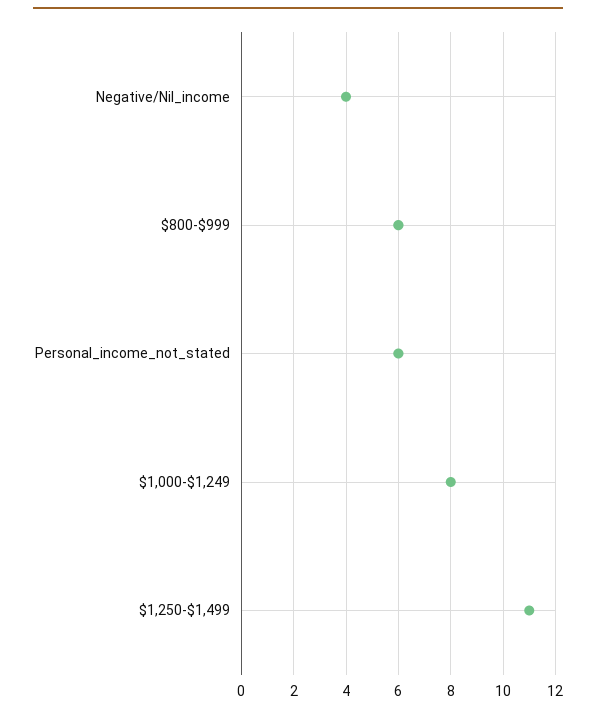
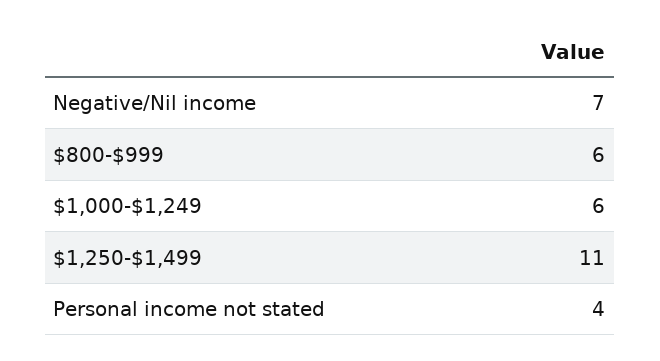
  {
-   "Negative/Nil_income": 4,
+   "Negative/Nil_income": 7,
    "$800-$999": 6,
-   "Personal_income_not_stated": 6,
+   "Personal_income_not_stated": 4,
-   "$1,000-$1,249": 8,
+   "$1,000-$1,249": 6,
    "$1,250-$1,499": 11
  }

